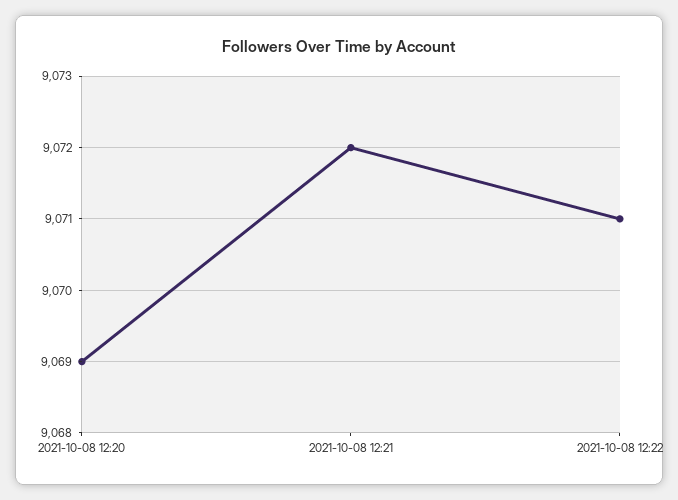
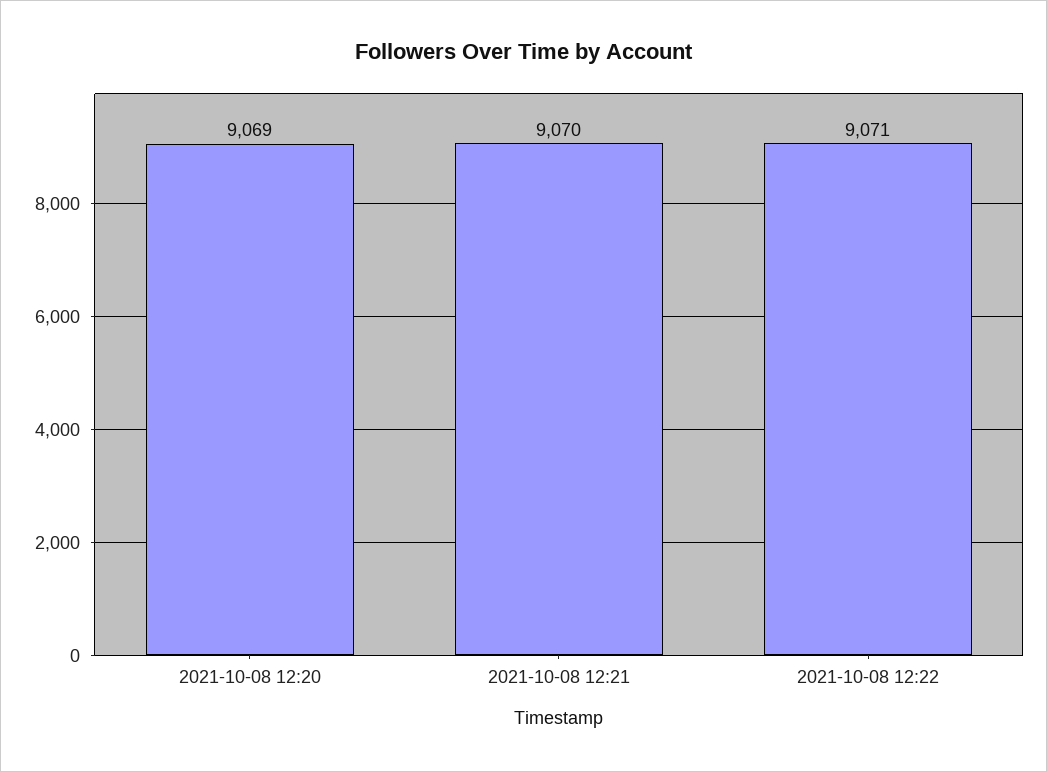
  {
    "2021-10-08 12:20": 9069,
-   "2021-10-08 12:21": 9072,
+   "2021-10-08 12:21": 9070,
    "2021-10-08 12:22": 9071
  }

